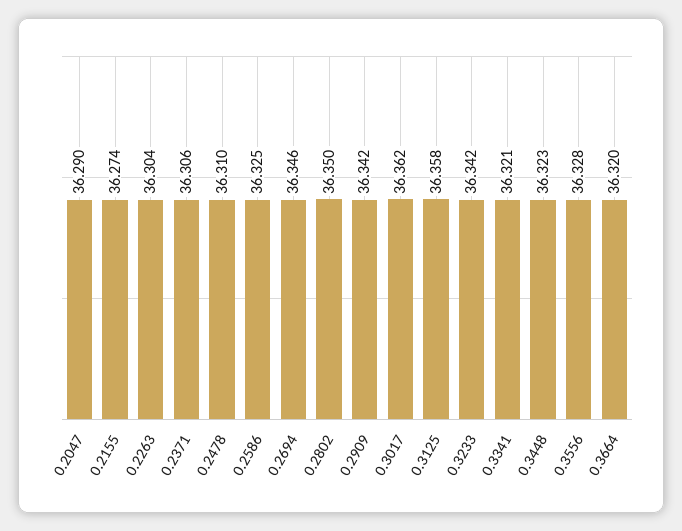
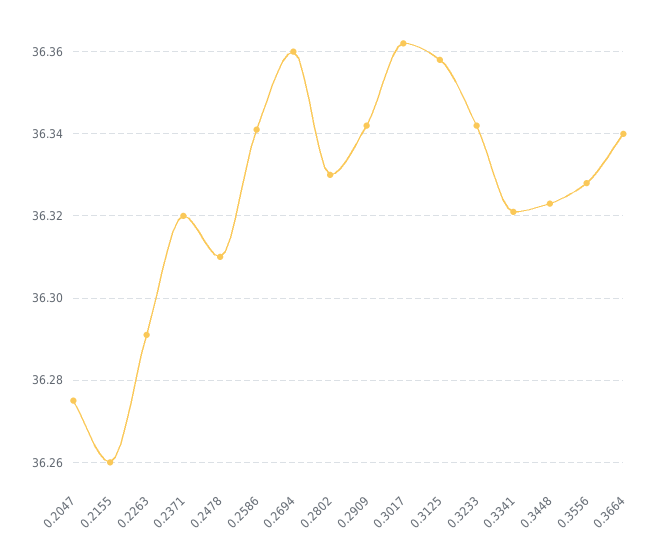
  {
-   "0.2047": 36.29,
+   "0.2047": 36.275,
-   "0.2155": 36.274,
+   "0.2155": 36.26,
-   "0.2263": 36.304,
+   "0.2263": 36.29,
-   "0.2371": 36.306,
+   "0.2371": 36.32,
    "0.2478": 36.31,
-   "0.2586": 36.325,
+   "0.2586": 36.34,
-   "0.2694": 36.346,
+   "0.2694": 36.36,
-   "0.2802": 36.35,
+   "0.2802": 36.33,
    "0.2909": 36.342,
    "0.3017": 36.362,
    "0.3125": 36.358,
    "0.3233": 36.342,
    "0.3341": 36.321,
    "0.3448": 36.323,
    "0.3556": 36.328,
-   "0.3664": 36.32
+   "0.3664": 36.34
  }

